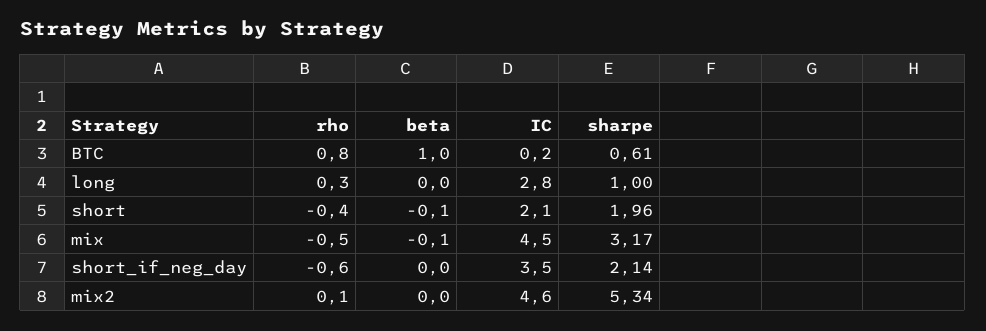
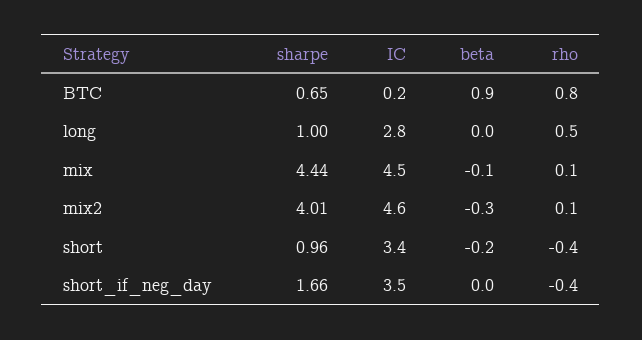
  {
    "rho": {
      "BTC": 0.8,
-     "long": 0.3,
+     "long": 0.5,
      "short": -0.4,
-     "mix": -0.5,
+     "mix": 0.1,
-     "short_if_neg_day": -0.6,
+     "short_if_neg_day": -0.4,
      "mix2": 0.1
    },
    "beta": {
-     "BTC": 1,
+     "BTC": 0.9,
      "long": 0,
-     "short": -0.1,
+     "short": -0.2,
      "mix": -0.1,
      "short_if_neg_day": 0,
-     "mix2": 0
+     "mix2": -0.3
    },
    "IC": {
      "BTC": 0.2,
      "long": 2.8,
-     "short": 2.1,
+     "short": 3.4,
      "mix": 4.5,
      "short_if_neg_day": 3.5,
      "mix2": 4.6
    },
    "sharpe": {
-     "BTC": 0.61,
+     "BTC": 0.65,
      "long": 1,
-     "short": 1.96,
+     "short": 0.96,
-     "mix": 3.17,
+     "mix": 4.44,
-     "short_if_neg_day": 2.14,
+     "short_if_neg_day": 1.66,
-     "mix2": 5.34
+     "mix2": 4.01
    }
  }

